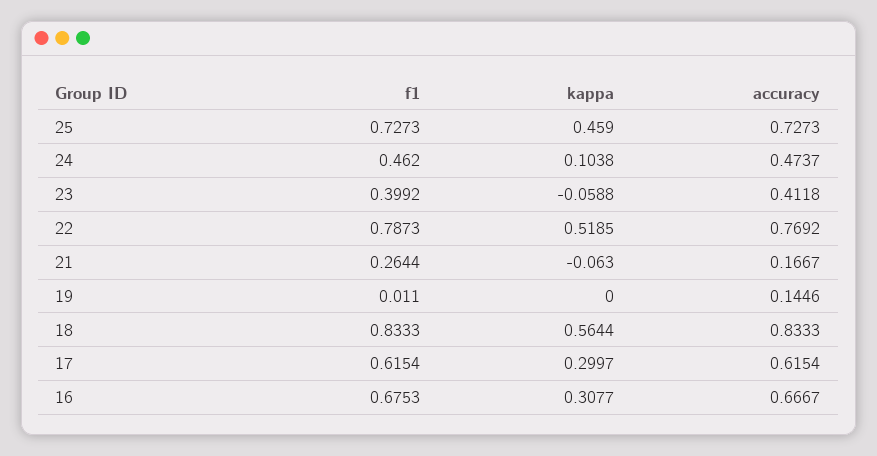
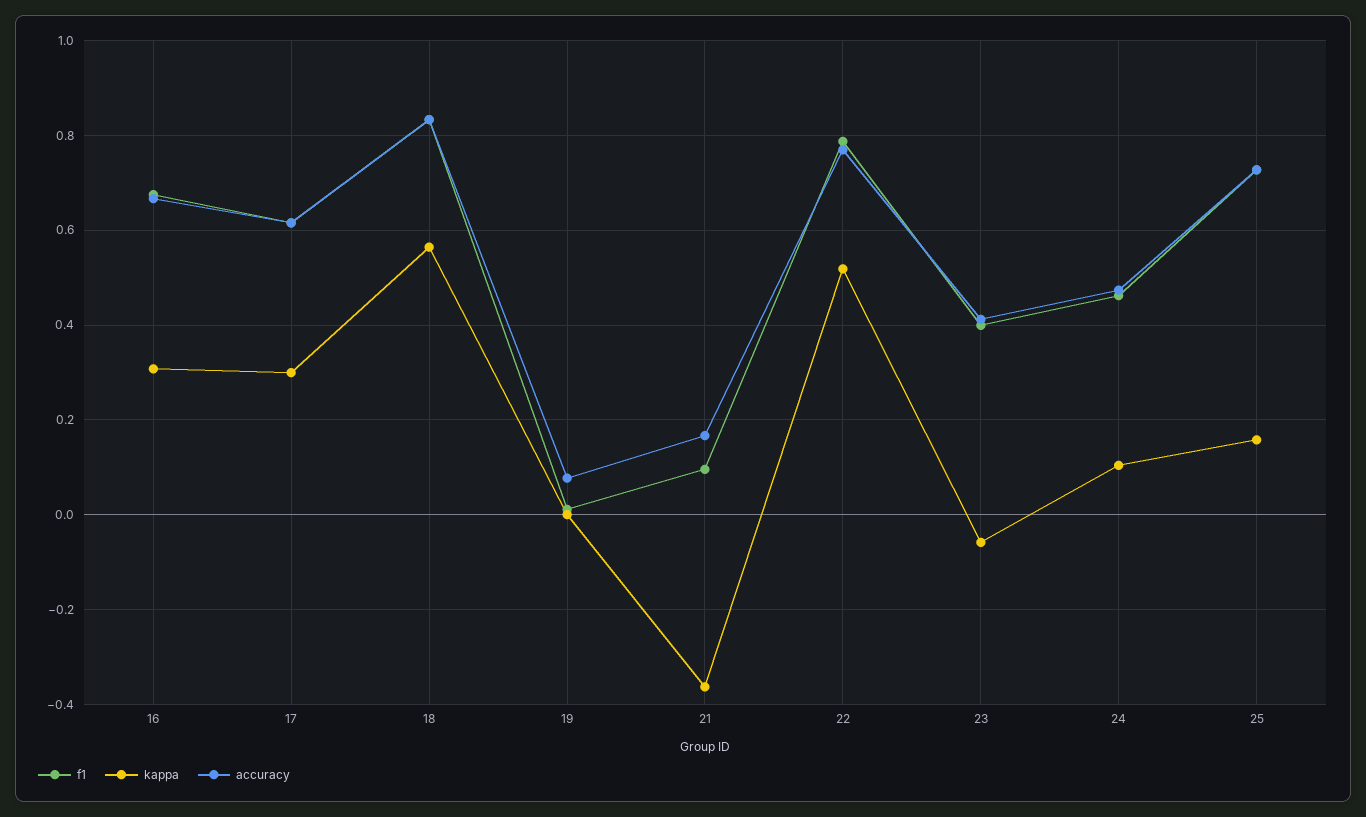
  {
    "f1": {
      "25": 0.7273,
      "24": 0.462,
      "23": 0.3992,
      "22": 0.7873,
-     "21": 0.2644,
+     "21": 0.1,
      "19": 0.011,
      "18": 0.8333,
      "17": 0.6154,
      "16": 0.6753
    },
    "kappa": {
-     "25": 0.459,
+     "25": 0.16,
      "24": 0.1038,
      "23": -0.0588,
      "22": 0.5185,
-     "21": -0.063,
+     "21": -0.36,
      "19": 0,
      "18": 0.5644,
      "17": 0.2997,
      "16": 0.3077
    },
    "accuracy": {
      "25": 0.7273,
      "24": 0.4737,
      "23": 0.4118,
      "22": 0.7692,
      "21": 0.1667,
-     "19": 0.1446,
+     "19": 0.08,
      "18": 0.8333,
      "17": 0.6154,
      "16": 0.6667
    }
  }

